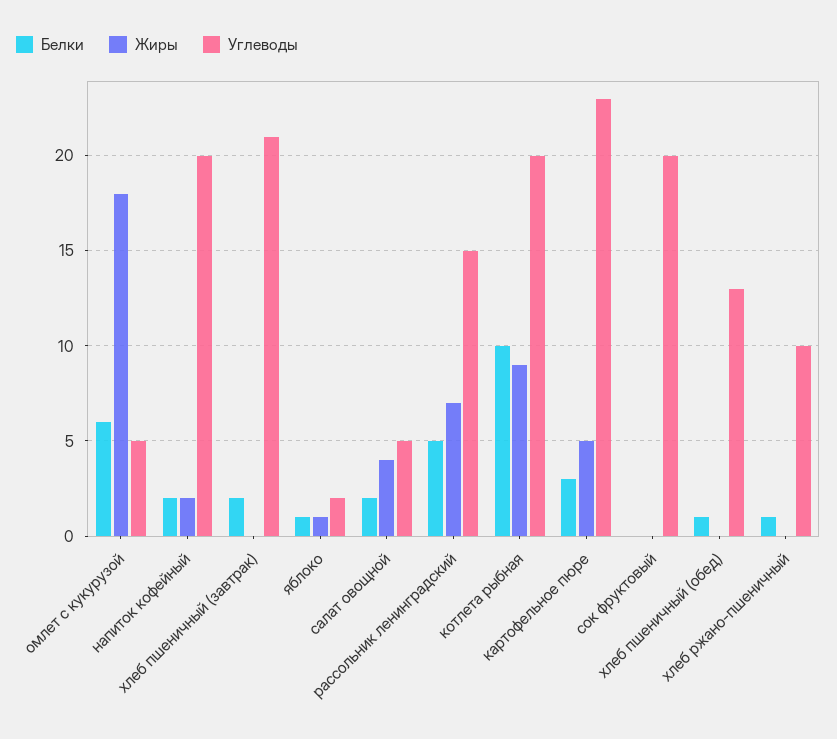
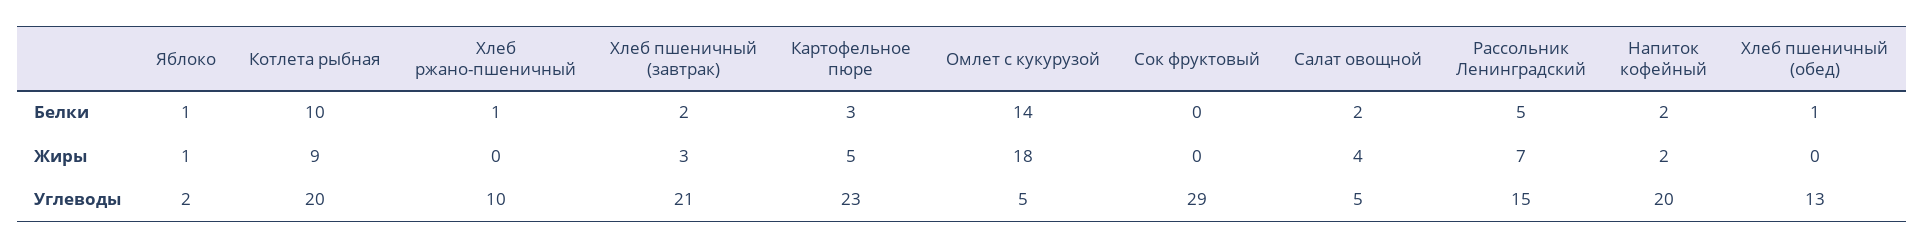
  {
    "Белки": {
-     "омлет с кукурузой": 6,
+     "омлет с кукурузой": 14,
      "напиток кофейный": 2,
      "хлеб пшеничный (завтрак)": 2,
      "яблоко": 1,
      "салат овощной": 2,
      "рассольник ленинградский": 5,
      "котлета рыбная": 10,
      "картофельное пюре": 3,
      "сок фруктовый": 0,
      "хлеб пшеничный (обед)": 1,
      "хлеб ржано-пшеничный": 1
    },
    "Жиры": {
      "омлет с кукурузой": 18,
      "напиток кофейный": 2,
-     "хлеб пшеничный (завтрак)": 0,
+     "хлеб пшеничный (завтрак)": 3,
      "яблоко": 1,
      "салат овощной": 4,
      "рассольник ленинградский": 7,
      "котлета рыбная": 9,
      "картофельное пюре": 5,
      "сок фруктовый": 0,
      "хлеб пшеничный (обед)": 0,
      "хлеб ржано-пшеничный": 0
    },
    "Углеводы": {
      "омлет с кукурузой": 5,
      "напиток кофейный": 20,
      "хлеб пшеничный (завтрак)": 21,
      "яблоко": 2,
      "салат овощной": 5,
      "рассольник ленинградский": 15,
      "котлета рыбная": 20,
      "картофельное пюре": 23,
-     "сок фруктовый": 20,
+     "сок фруктовый": 29,
      "хлеб пшеничный (обед)": 13,
      "хлеб ржано-пшеничный": 10
    }
  }

